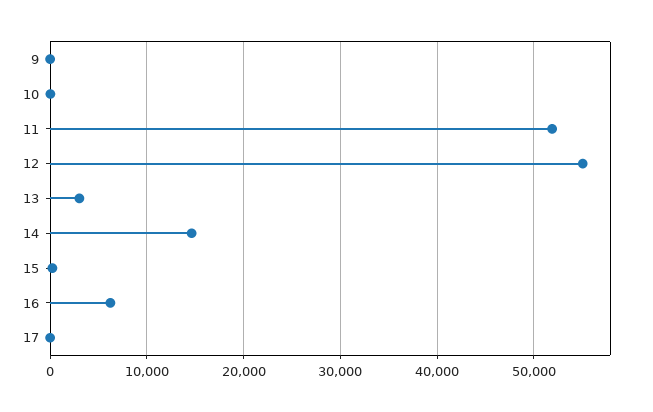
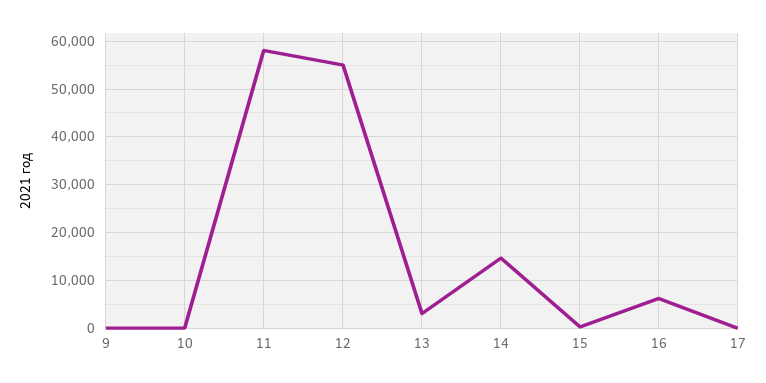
  {
    "9": 0,
    "10": 0,
-   "11": 52000,
+   "11": 58000,
    "12": 55000,
    "13": 3000,
    "14": 15000,
    "15": 0,
    "16": 6000,
    "17": 0
  }

